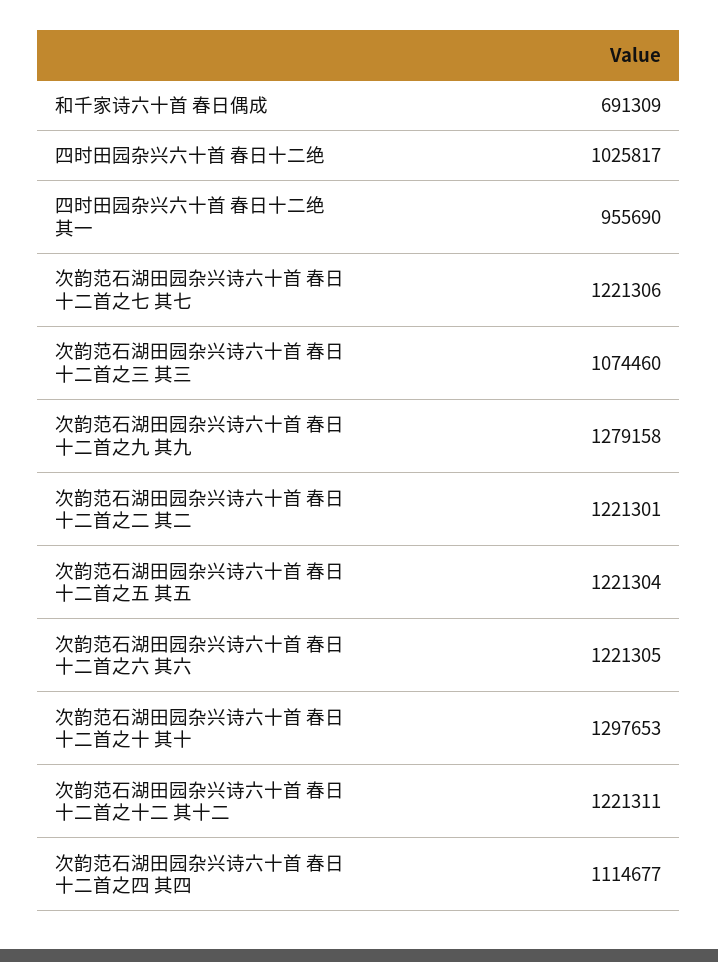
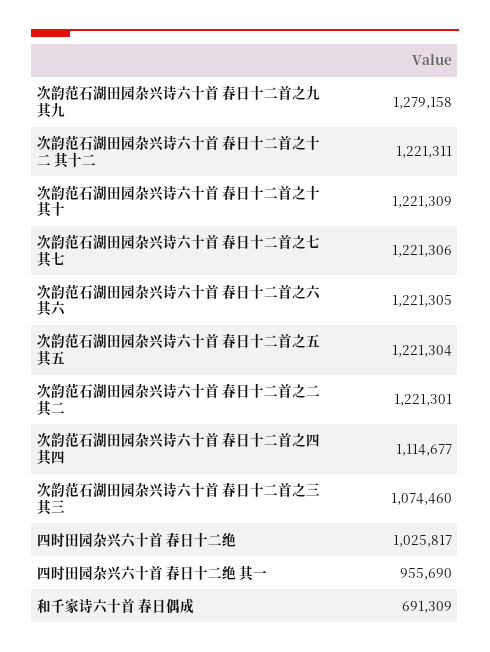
  {
    "和千家诗六十首 春日偶成": 691309,
    "四时田园杂兴六十首 春日十二绝": 1025817,
    "四时田园杂兴六十首 春日十二绝 其一": 955690,
    "次韵范石湖田园杂兴诗六十首 春日十二首之七 其七": 1221306,
    "次韵范石湖田园杂兴诗六十首 春日十二首之三 其三": 1074460,
    "次韵范石湖田园杂兴诗六十首 春日十二首之九 其九": 1279158,
    "次韵范石湖田园杂兴诗六十首 春日十二首之二 其二": 1221301,
    "次韵范石湖田园杂兴诗六十首 春日十二首之五 其五": 1221304,
    "次韵范石湖田园杂兴诗六十首 春日十二首之六 其六": 1221305,
-   "次韵范石湖田园杂兴诗六十首 春日十二首之十 其十": 1297653,
+   "次韵范石湖田园杂兴诗六十首 春日十二首之十 其十": 1221309,
    "次韵范石湖田园杂兴诗六十首 春日十二首之十二 其十二": 1221311,
    "次韵范石湖田园杂兴诗六十首 春日十二首之四 其四": 1114677
  }

